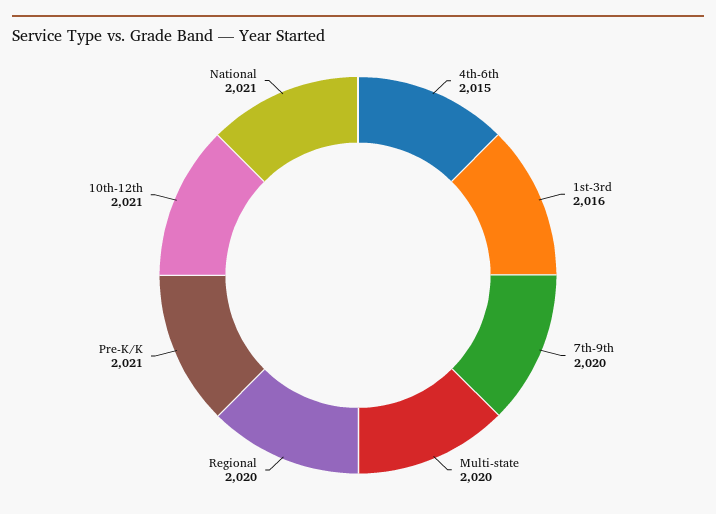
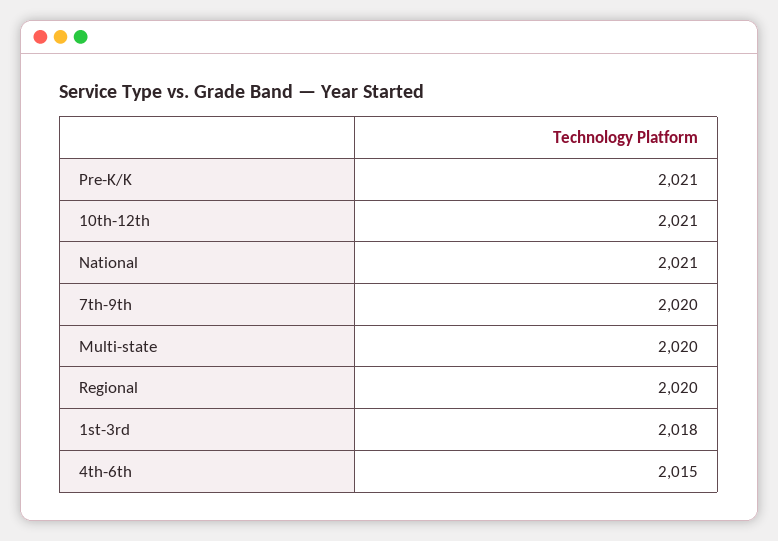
  {
    "4th-6th": 2015,
-   "1st-3rd": 2016,
+   "1st-3rd": 2018,
    "7th-9th": 2020,
    "Multi-state": 2020,
    "Regional": 2020,
    "Pre-K/K": 2021,
    "10th-12th": 2021,
    "National": 2021
  }

